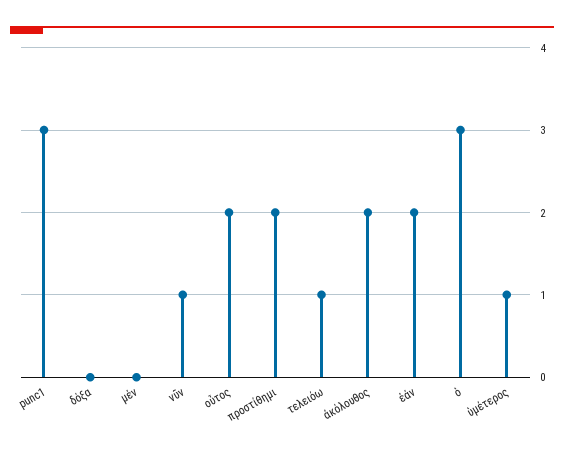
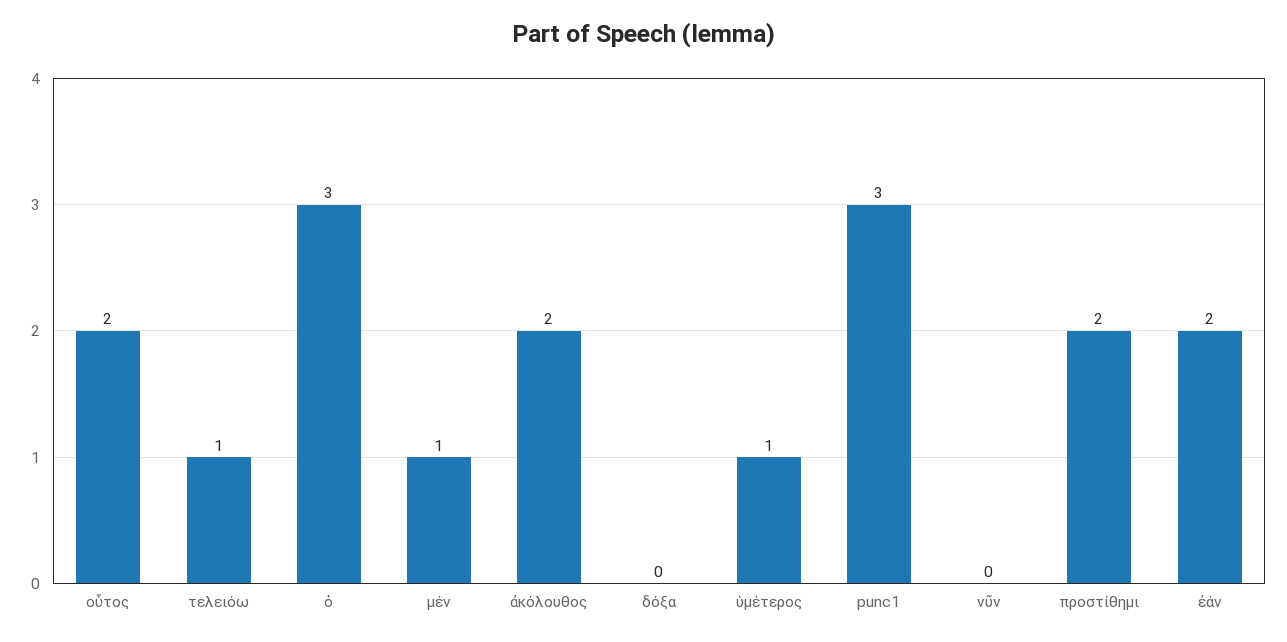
  {
    "punc1": 3,
    "δόξα": 0,
-   "μέν": 0,
+   "μέν": 1,
-   "νῦν": 1,
+   "νῦν": 0,
    "οὗτος": 2,
    "προστίθημι": 2,
    "τελειόω": 1,
    "ἀκόλουθος": 2,
    "ἐάν": 2,
    "ὁ": 3,
    "ὑμέτερος": 1
  }

